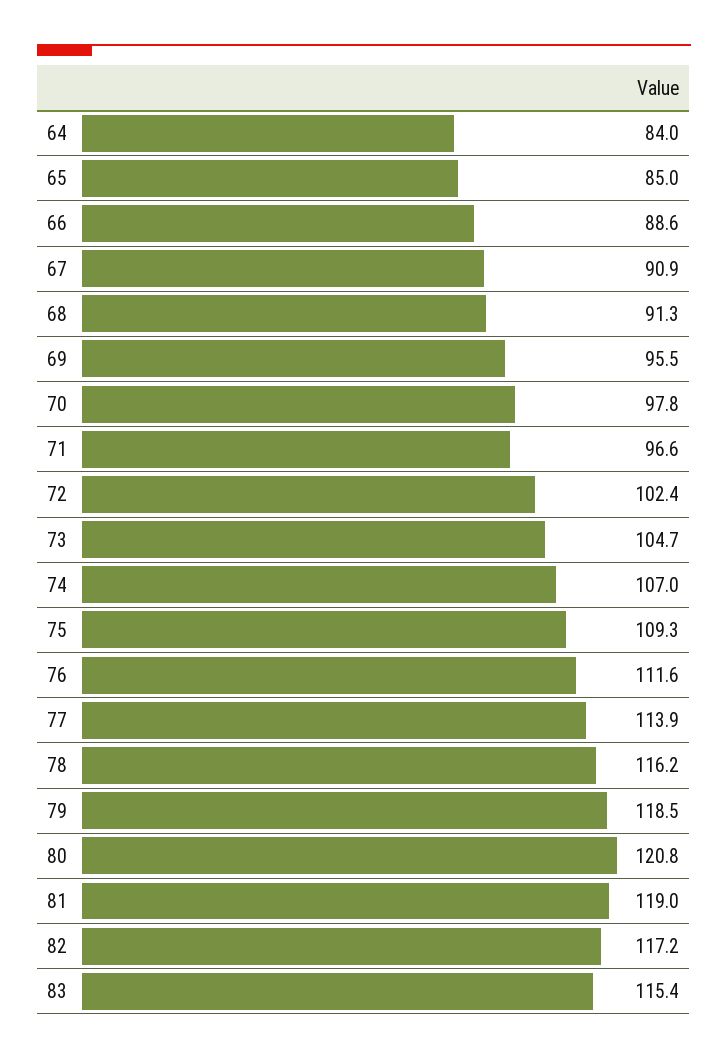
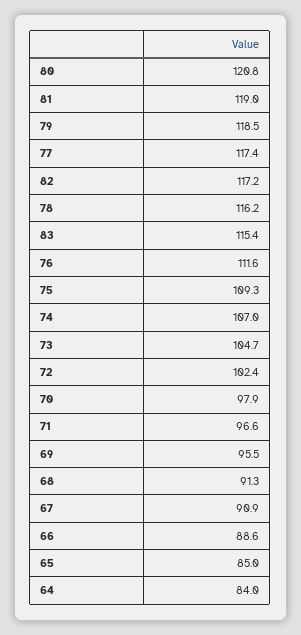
  {
    "64": 84,
    "65": 85,
    "66": 88.6,
    "67": 90.9,
    "68": 91.3,
    "69": 95.5,
-   "70": 97.8,
+   "70": 97.9,
    "71": 96.6,
    "72": 102.4,
    "73": 104.7,
    "74": 107,
    "75": 109.3,
    "76": 111.6,
-   "77": 113.9,
+   "77": 117.4,
    "78": 116.2,
    "79": 118.5,
    "80": 120.8,
    "81": 119,
    "82": 117.2,
    "83": 115.4
  }

